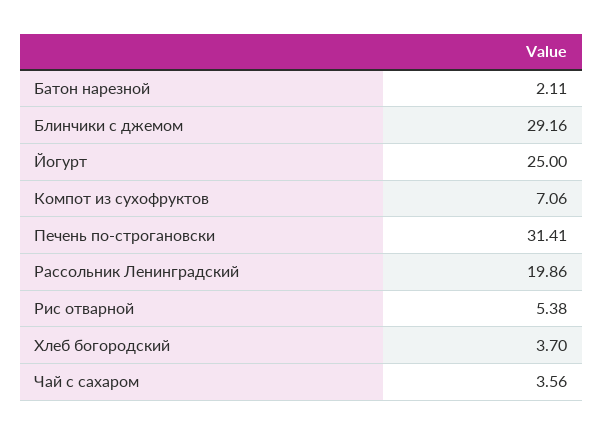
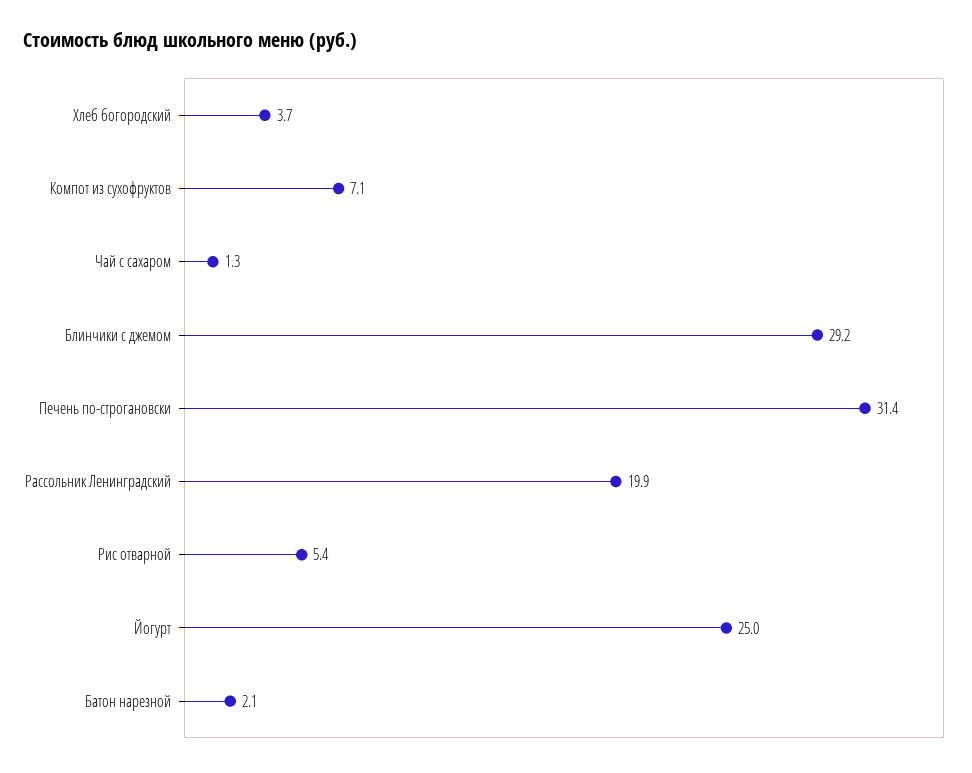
  {
    "Батон нарезной": 2.11,
    "Блинчики с джемом": 29.16,
    "Йогурт": 25,
    "Компот из сухофруктов": 7.06,
    "Печень по-строгановски": 31.41,
    "Рассольник Ленинградский": 19.86,
    "Рис отварной": 5.38,
    "Хлеб богородский": 3.7,
-   "Чай с сахаром": 3.56
+   "Чай с сахаром": 1.3
  }

